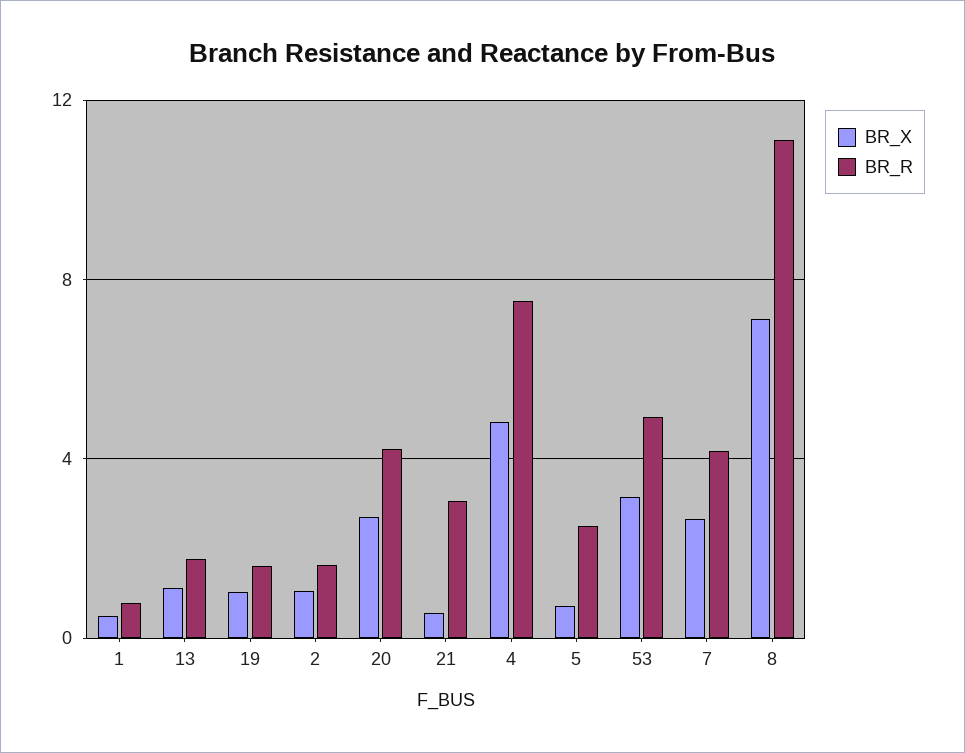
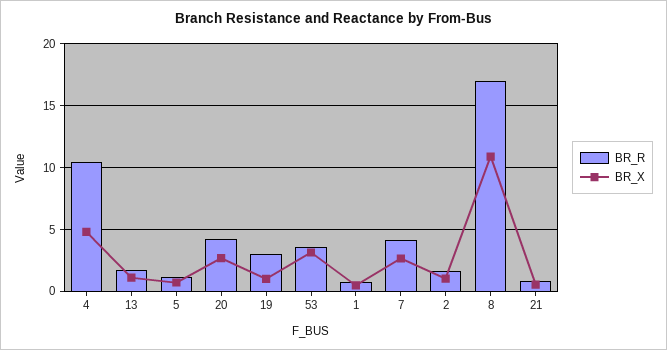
  {
    "BR_X": {
      "1": 0.5,
      "13": 1,
      "19": 1,
      "2": 1,
      "20": 2.5,
      "21": 0.5,
      "4": 5,
      "5": 0.5,
      "53": 3,
      "7": 2.5,
-     "8": 7
+     "8": 11
    },
    "BR_R": {
      "1": 1,
      "13": 2,
-     "19": 1.5,
+     "19": 3,
      "2": 1.5,
      "20": 4,
-     "21": 3,
+     "21": 1,
-     "4": 7.5,
+     "4": 10.5,
-     "5": 2.5,
+     "5": 1,
-     "53": 5,
+     "53": 3.5,
      "7": 4,
-     "8": 11
+     "8": 17
    }
  }

